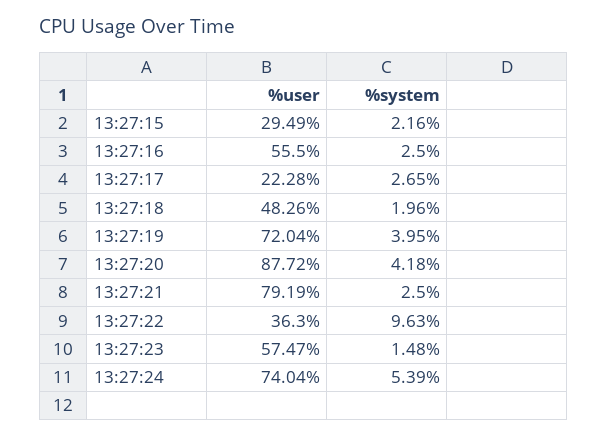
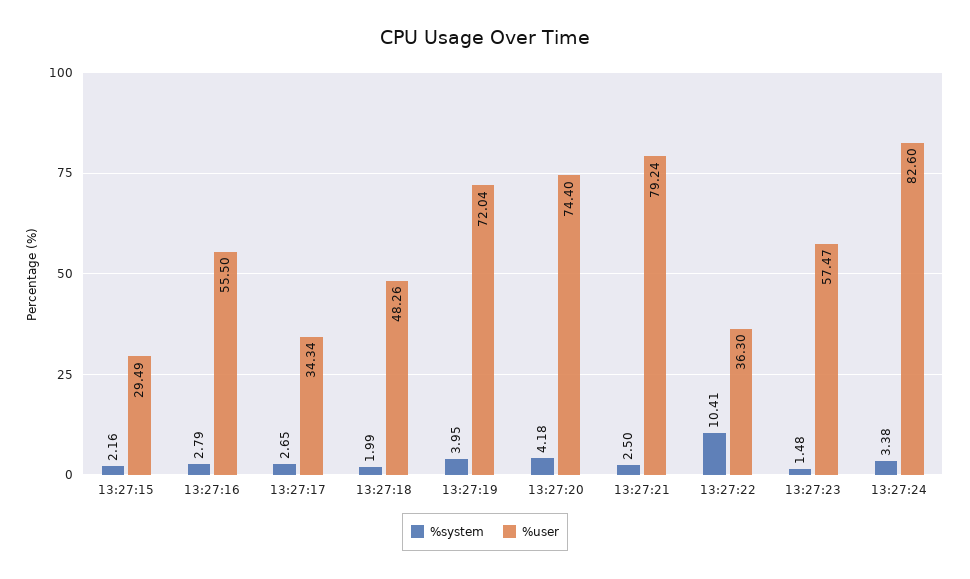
  {
    "%user": {
      "13:27:15": 29.49,
      "13:27:16": 55.5,
-     "13:27:17": 22.28,
+     "13:27:17": 34.34,
      "13:27:18": 48.26,
      "13:27:19": 72.04,
-     "13:27:20": 87.72,
+     "13:27:20": 74.4,
-     "13:27:21": 79.19,
+     "13:27:21": 79.24,
      "13:27:22": 36.3,
      "13:27:23": 57.47,
-     "13:27:24": 74.04
+     "13:27:24": 82.6
    },
    "%system": {
      "13:27:15": 2.16,
-     "13:27:16": 2.5,
+     "13:27:16": 2.79,
      "13:27:17": 2.65,
-     "13:27:18": 1.96,
+     "13:27:18": 1.99,
      "13:27:19": 3.95,
      "13:27:20": 4.18,
      "13:27:21": 2.5,
-     "13:27:22": 9.63,
+     "13:27:22": 10.41,
      "13:27:23": 1.48,
-     "13:27:24": 5.39
+     "13:27:24": 3.38
    }
  }

